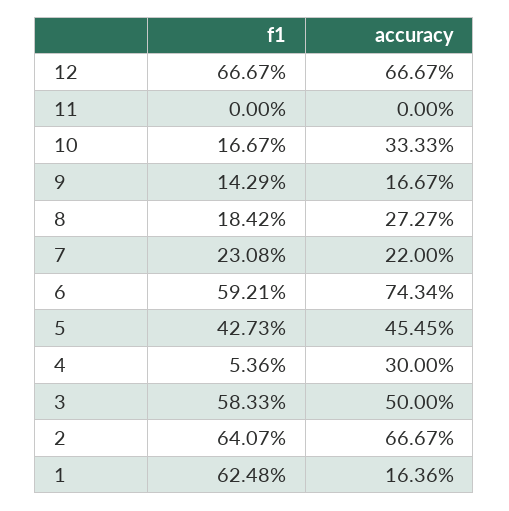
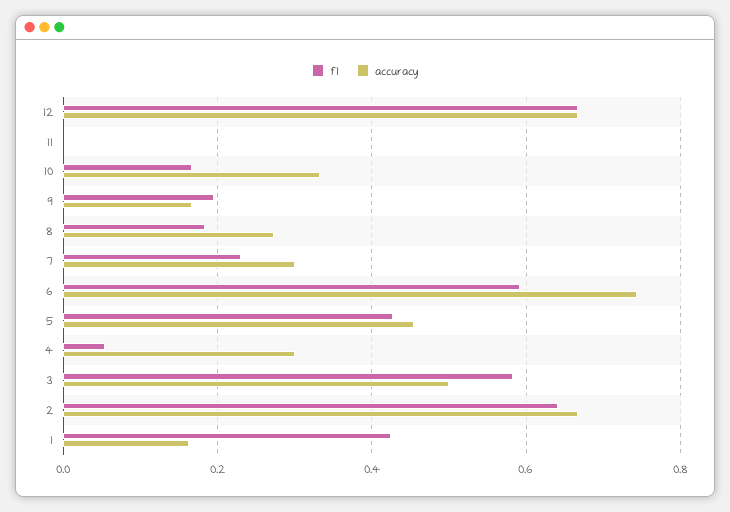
  {
    "f1": {
      "12": 0.6667,
      "11": 0,
      "10": 0.1667,
-     "9": 0.1429,
+     "9": 0.2,
      "8": 0.1842,
      "7": 0.2308,
      "6": 0.5921,
      "5": 0.4273,
      "4": 0.0536,
      "3": 0.5833,
      "2": 0.6407,
-     "1": 0.6248
+     "1": 0.42
    },
    "accuracy": {
      "12": 0.6667,
      "11": 0,
      "10": 0.3333,
      "9": 0.1667,
      "8": 0.2727,
-     "7": 0.22,
+     "7": 0.3,
      "6": 0.7434,
      "5": 0.4545,
      "4": 0.3,
      "3": 0.5,
      "2": 0.6667,
      "1": 0.1636
    }
  }

